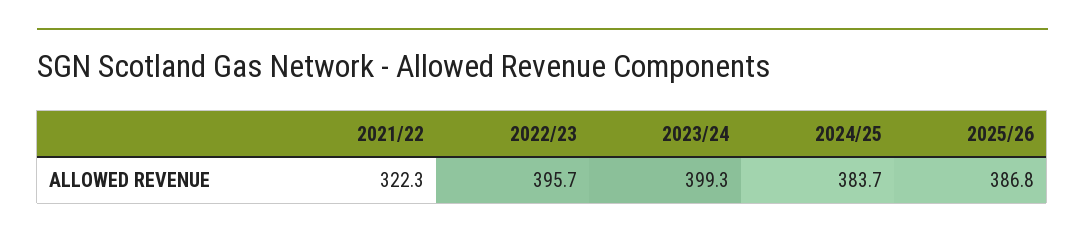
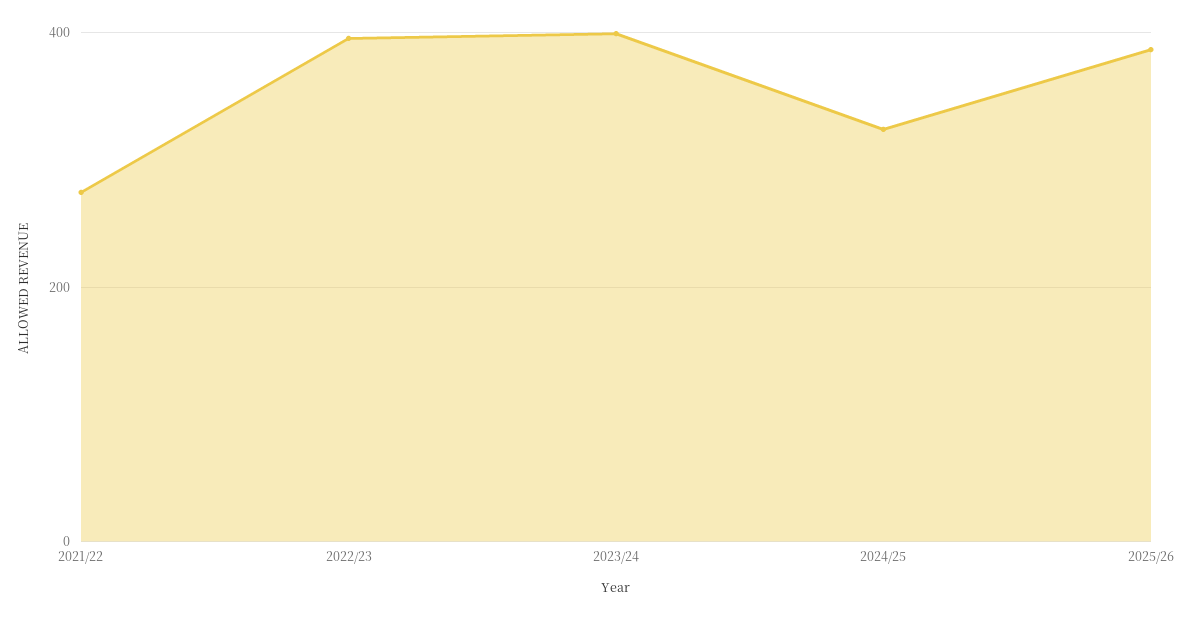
  {
-   "2021/22": 322.3,
+   "2021/22": 280,
    "2022/23": 395.7,
    "2023/24": 399.3,
-   "2024/25": 383.7,
+   "2024/25": 320,
    "2025/26": 386.8
  }

